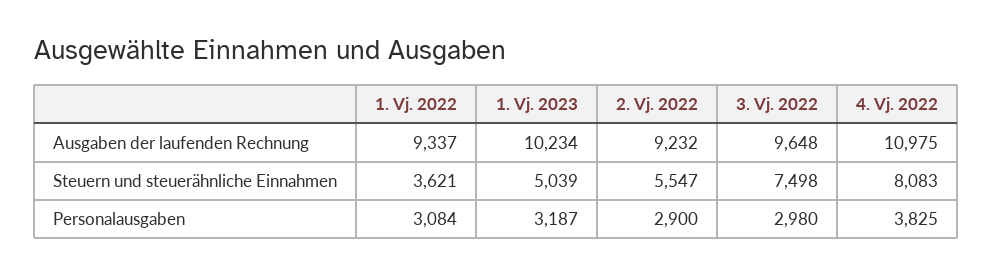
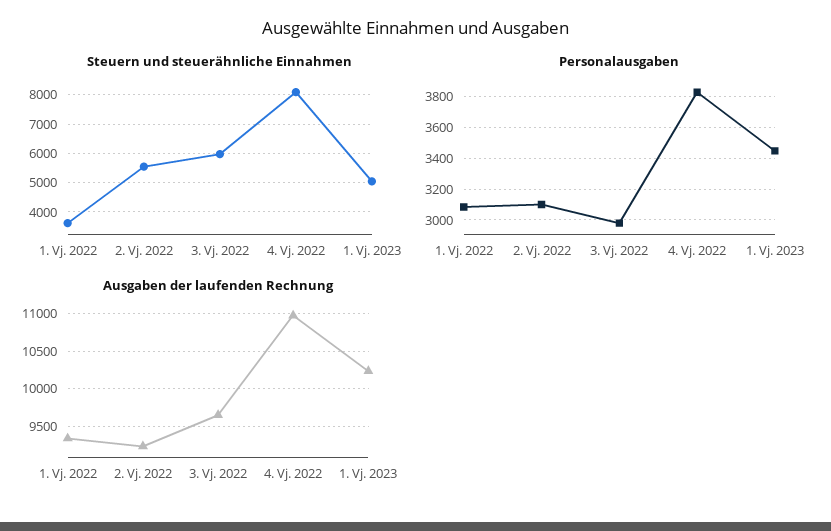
  {
    "Ausgaben der laufenden Rechnung": {
      "1. Vj. 2022": 9337,
      "1. Vj. 2023": 10234,
      "2. Vj. 2022": 9232,
      "3. Vj. 2022": 9648,
      "4. Vj. 2022": 10975
    },
    "Steuern und steuerähnliche Einnahmen": {
      "1. Vj. 2022": 3621,
      "1. Vj. 2023": 5039,
      "2. Vj. 2022": 5547,
-     "3. Vj. 2022": 7498,
+     "3. Vj. 2022": 6000,
      "4. Vj. 2022": 8083
    },
    "Personalausgaben": {
      "1. Vj. 2022": 3084,
-     "1. Vj. 2023": 3187,
+     "1. Vj. 2023": 3450,
-     "2. Vj. 2022": 2900,
+     "2. Vj. 2022": 3100,
      "3. Vj. 2022": 2980,
      "4. Vj. 2022": 3825
    }
  }

